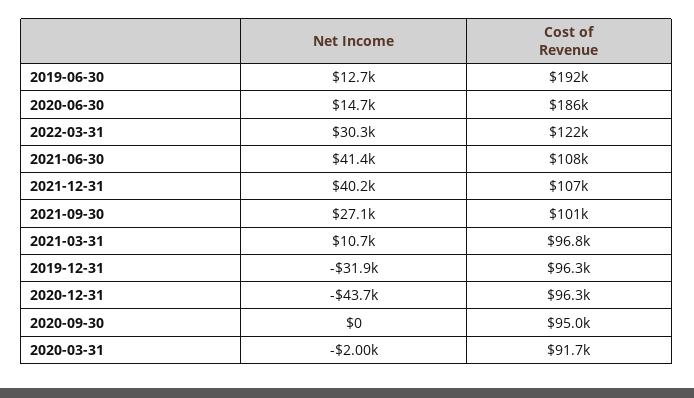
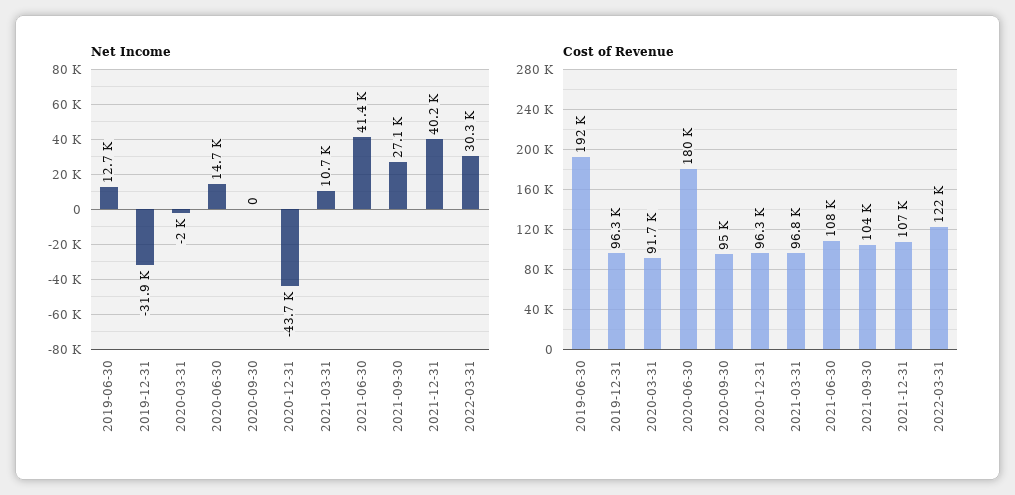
  {
    "Net Income": {
      "2019-06-30": 12700,
      "2020-06-30": 14700,
      "2022-03-31": 30300,
      "2021-06-30": 41400,
      "2021-12-31": 40200,
      "2021-09-30": 27100,
      "2021-03-31": 10700,
      "2019-12-31": -31900,
      "2020-12-31": -43700,
      "2020-09-30": 0,
      "2020-03-31": -2000
    },
    "Cost of Revenue": {
      "2019-06-30": 192000,
-     "2020-06-30": 186000,
+     "2020-06-30": 180000,
      "2022-03-31": 122000,
      "2021-06-30": 108000,
      "2021-12-31": 107000,
-     "2021-09-30": 101000,
+     "2021-09-30": 104000,
      "2021-03-31": 96800,
      "2019-12-31": 96300,
      "2020-12-31": 96300,
      "2020-09-30": 95000,
      "2020-03-31": 91700
    }
  }

